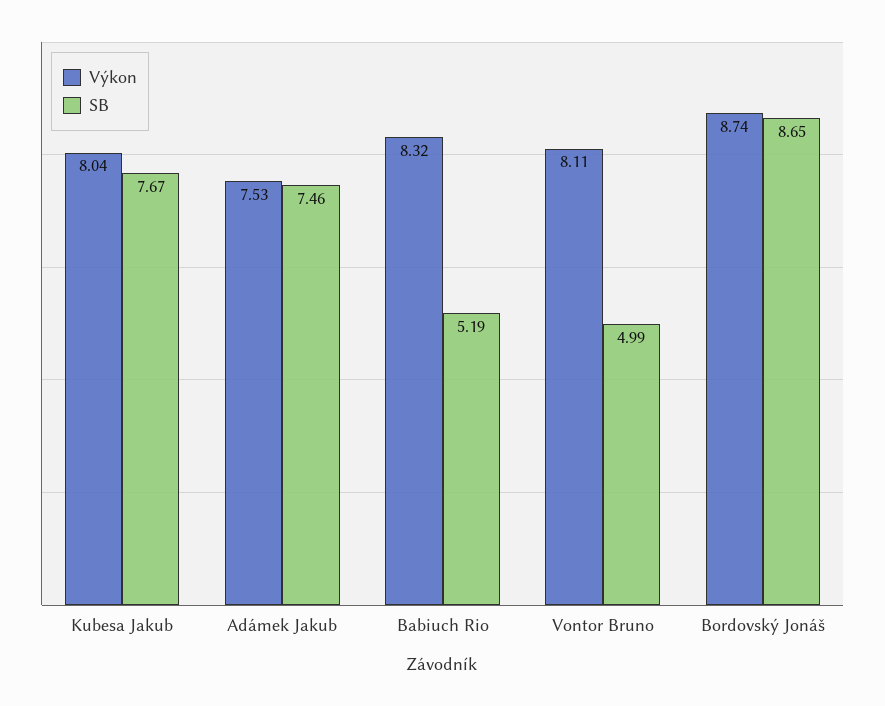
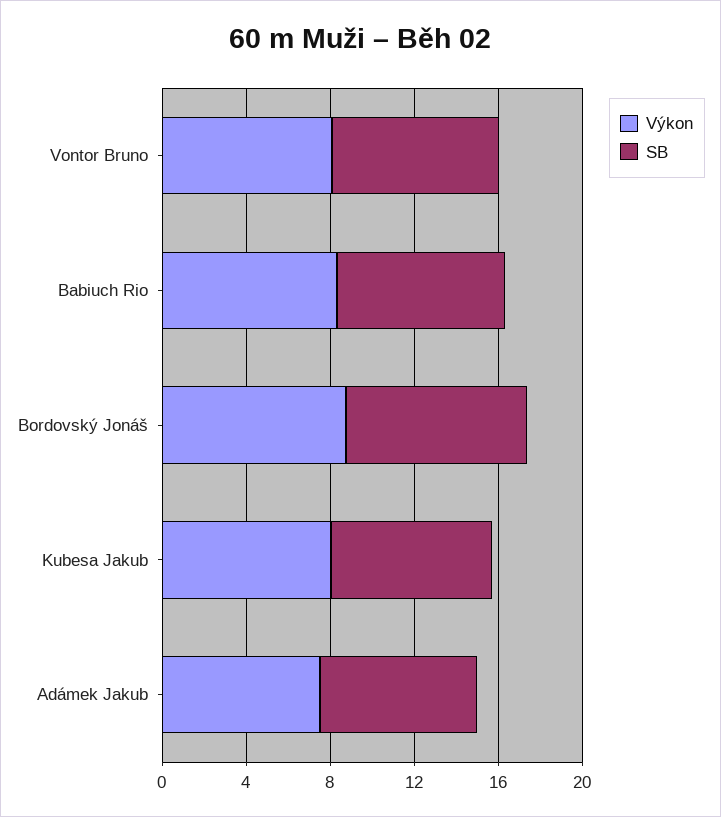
  {
    "Výkon": {
      "Kubesa Jakub": 8.04,
      "Adámek Jakub": 7.53,
      "Babiuch Rio": 8.32,
      "Vontor Bruno": 8.11,
      "Bordovský Jonáš": 8.74
    },
    "SB": {
      "Kubesa Jakub": 7.67,
      "Adámek Jakub": 7.46,
-     "Babiuch Rio": 5.19,
+     "Babiuch Rio": 8,
-     "Vontor Bruno": 4.99,
+     "Vontor Bruno": 8,
      "Bordovský Jonáš": 8.65
    }
  }

